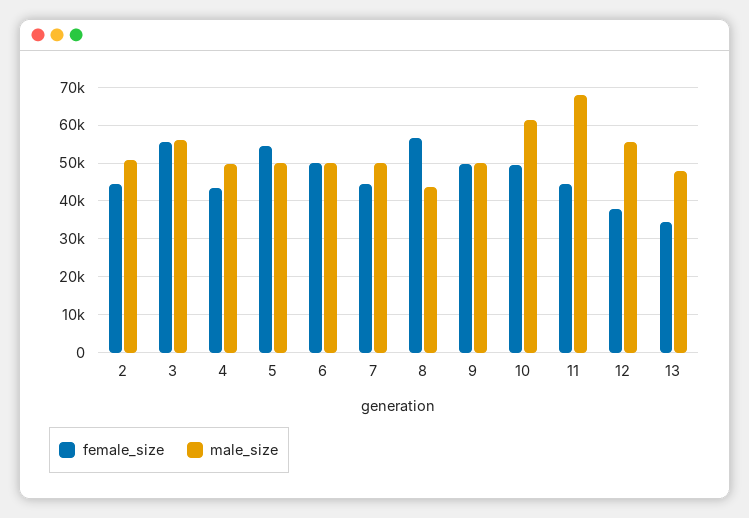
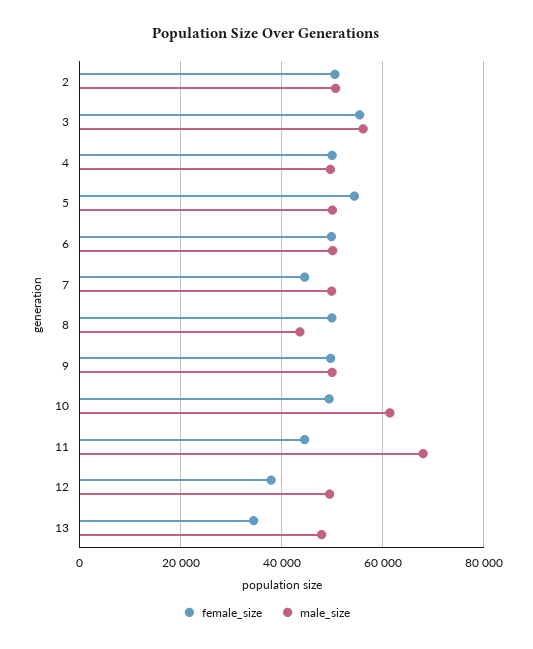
  {
    "female_size": {
-     "2": 44000,
+     "2": 50000,
      "3": 56000,
-     "4": 44000,
+     "4": 50000,
      "5": 54000,
      "6": 50000,
      "7": 44000,
-     "8": 56000,
+     "8": 50000,
      "9": 50000,
      "10": 50000,
      "11": 44000,
      "12": 38000,
      "13": 34000
    },
    "male_size": {
      "2": 50000,
      "3": 56000,
      "4": 50000,
      "5": 50000,
      "6": 50000,
      "7": 50000,
      "8": 44000,
      "9": 50000,
      "10": 62000,
      "11": 68000,
-     "12": 56000,
+     "12": 50000,
      "13": 48000
    }
  }

